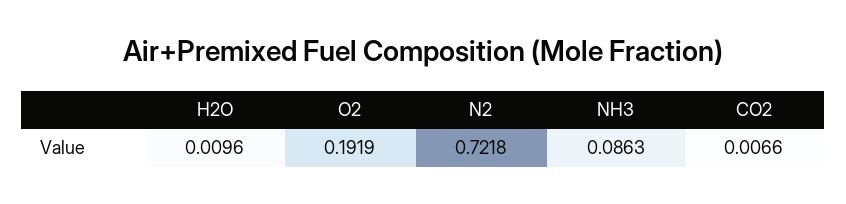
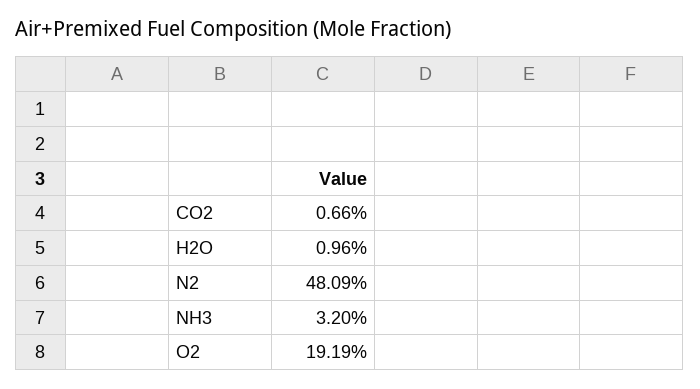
  {
    "H2O": 0.0096,
    "O2": 0.1919,
-   "N2": 0.7218,
+   "N2": 0.4809,
-   "NH3": 0.0863,
+   "NH3": 0.032,
    "CO2": 0.0066
  }

